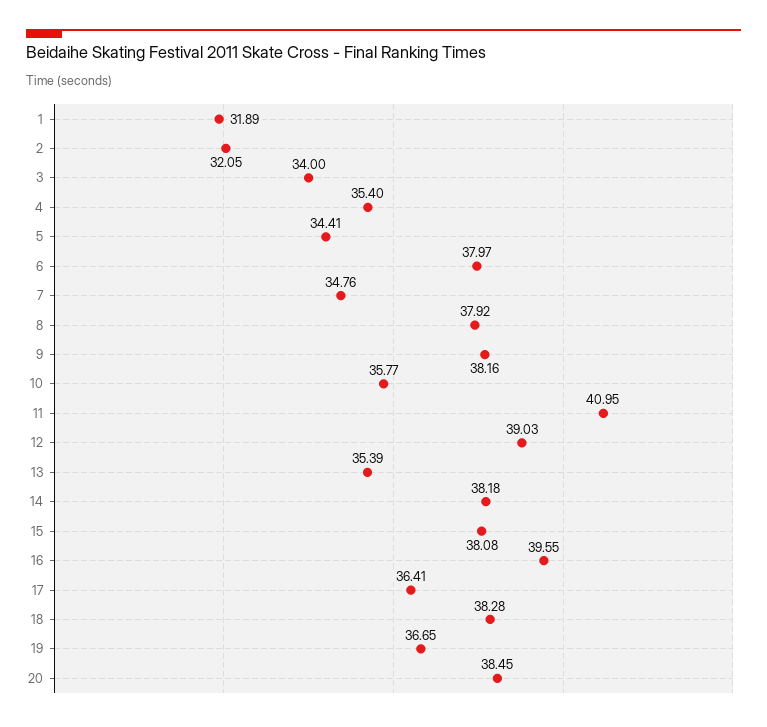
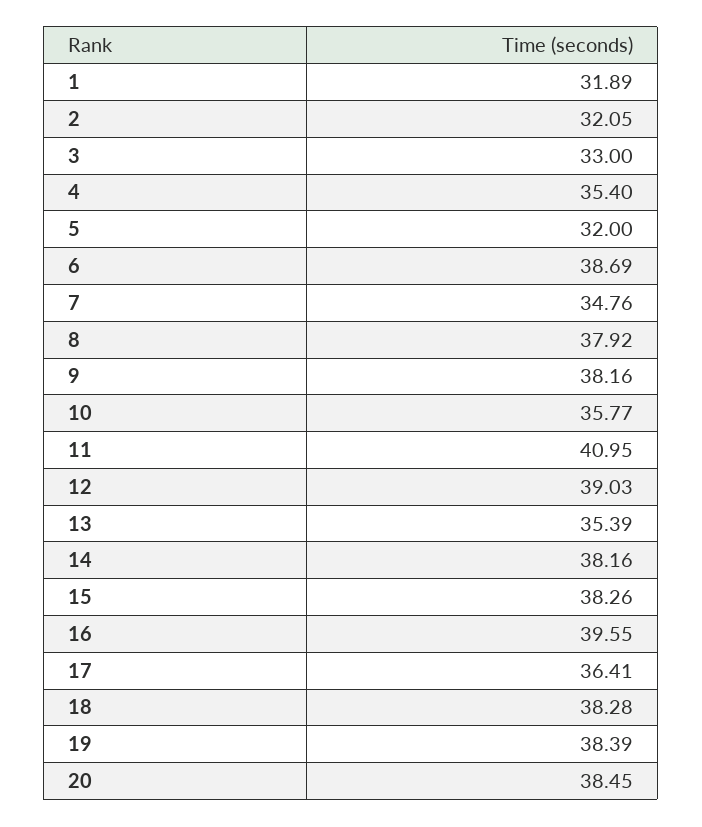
  {
    "1": 31.89,
    "2": 32.05,
-   "3": 34,
+   "3": 33,
    "4": 35.4,
-   "5": 34.41,
+   "5": 32,
-   "6": 37.97,
+   "6": 38.69,
    "7": 34.76,
    "8": 37.92,
    "9": 38.16,
    "10": 35.77,
    "11": 40.95,
    "12": 39.03,
    "13": 35.39,
-   "14": 38.18,
+   "14": 38.16,
-   "15": 38.08,
+   "15": 38.26,
    "16": 39.55,
    "17": 36.41,
    "18": 38.28,
-   "19": 36.65,
+   "19": 38.39,
    "20": 38.45
  }

